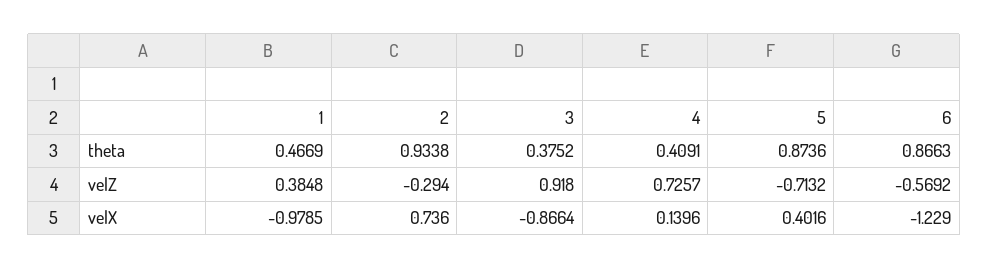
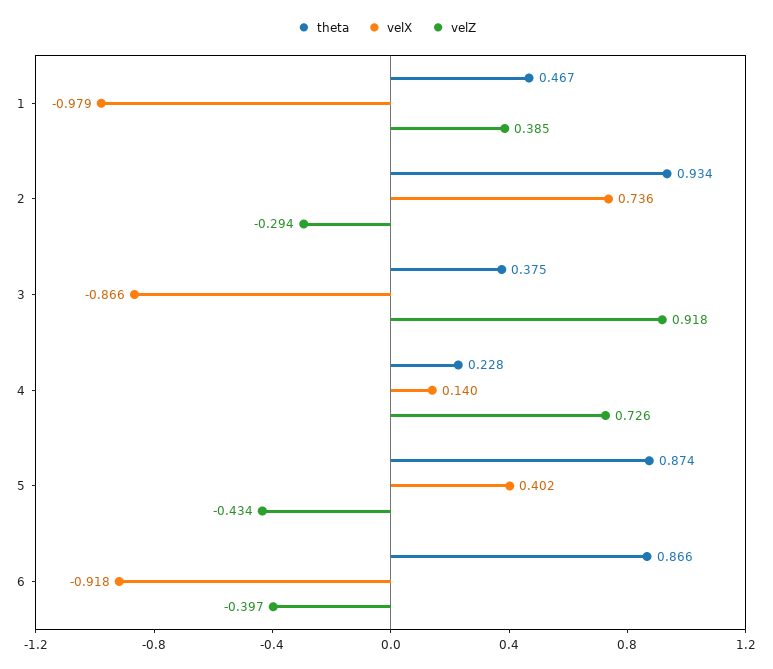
  {
    "theta": {
      "1": 0.4669,
      "2": 0.9338,
      "3": 0.3752,
-     "4": 0.4091,
+     "4": 0.228,
      "5": 0.8736,
      "6": 0.8663
    },
    "velZ": {
      "1": 0.3848,
      "2": -0.294,
      "3": 0.918,
      "4": 0.7257,
-     "5": -0.7132,
+     "5": -0.434,
-     "6": -0.5692
+     "6": -0.397
    },
    "velX": {
      "1": -0.9785,
      "2": 0.736,
      "3": -0.8664,
      "4": 0.1396,
      "5": 0.4016,
-     "6": -1.229
+     "6": -0.918
    }
  }

